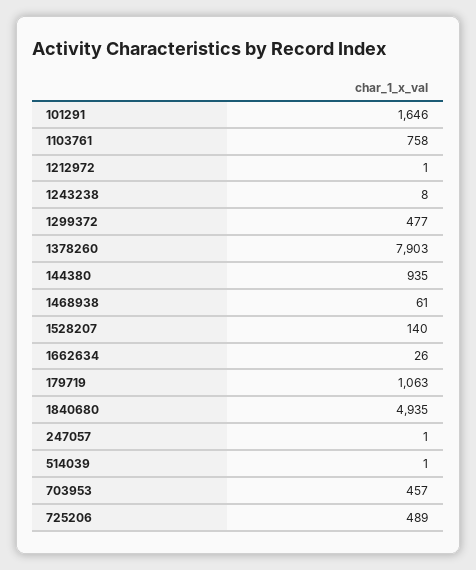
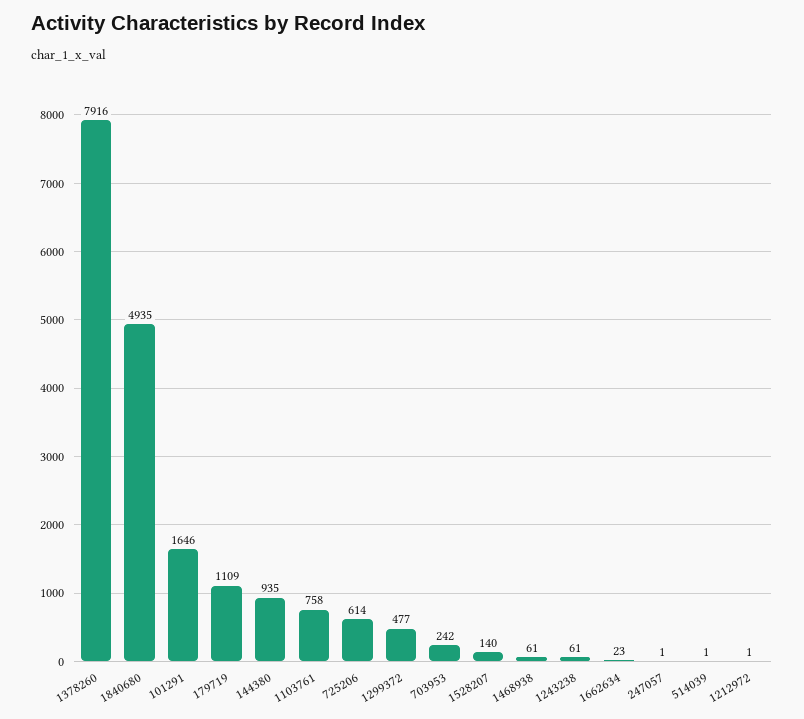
  {
    "101291": 1646,
    "1103761": 758,
    "1212972": 1,
-   "1243238": 8,
+   "1243238": 61,
    "1299372": 477,
-   "1378260": 7903,
+   "1378260": 7916,
    "144380": 935,
    "1468938": 61,
    "1528207": 140,
-   "1662634": 26,
+   "1662634": 23,
-   "179719": 1063,
+   "179719": 1109,
    "1840680": 4935,
    "247057": 1,
    "514039": 1,
-   "703953": 457,
+   "703953": 242,
-   "725206": 489
+   "725206": 614
  }

